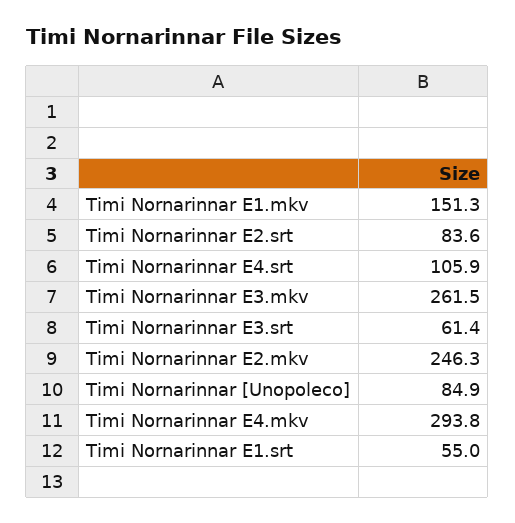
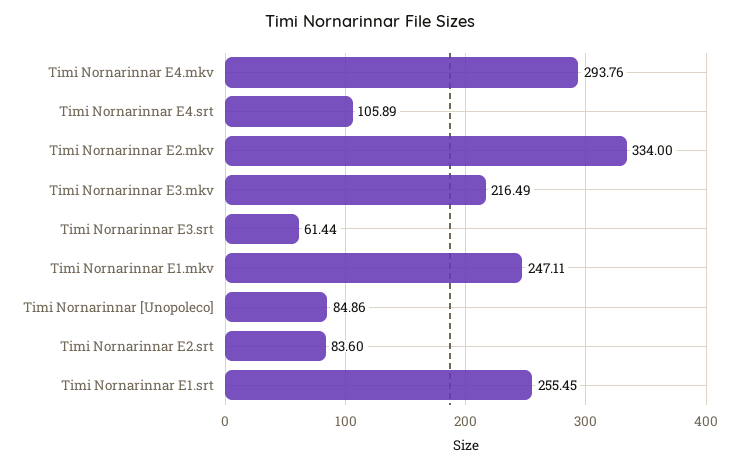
  {
-   "Timi Nornarinnar E1.mkv": 151.3,
+   "Timi Nornarinnar E1.mkv": 247.11,
    "Timi Nornarinnar E2.srt": 83.6,
    "Timi Nornarinnar E4.srt": 105.89,
-   "Timi Nornarinnar E3.mkv": 261.5,
+   "Timi Nornarinnar E3.mkv": 216.49,
    "Timi Nornarinnar E3.srt": 61.44,
-   "Timi Nornarinnar E2.mkv": 246.3,
+   "Timi Nornarinnar E2.mkv": 334,
    "Timi Nornarinnar [Unopoleco]": 84.86,
    "Timi Nornarinnar E4.mkv": 293.76,
-   "Timi Nornarinnar E1.srt": 55
+   "Timi Nornarinnar E1.srt": 255.45
  }

